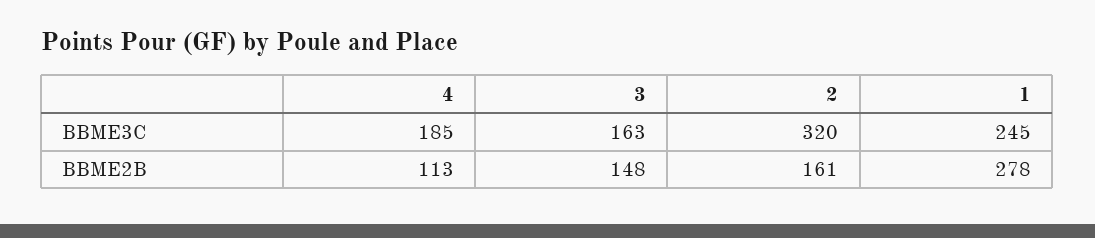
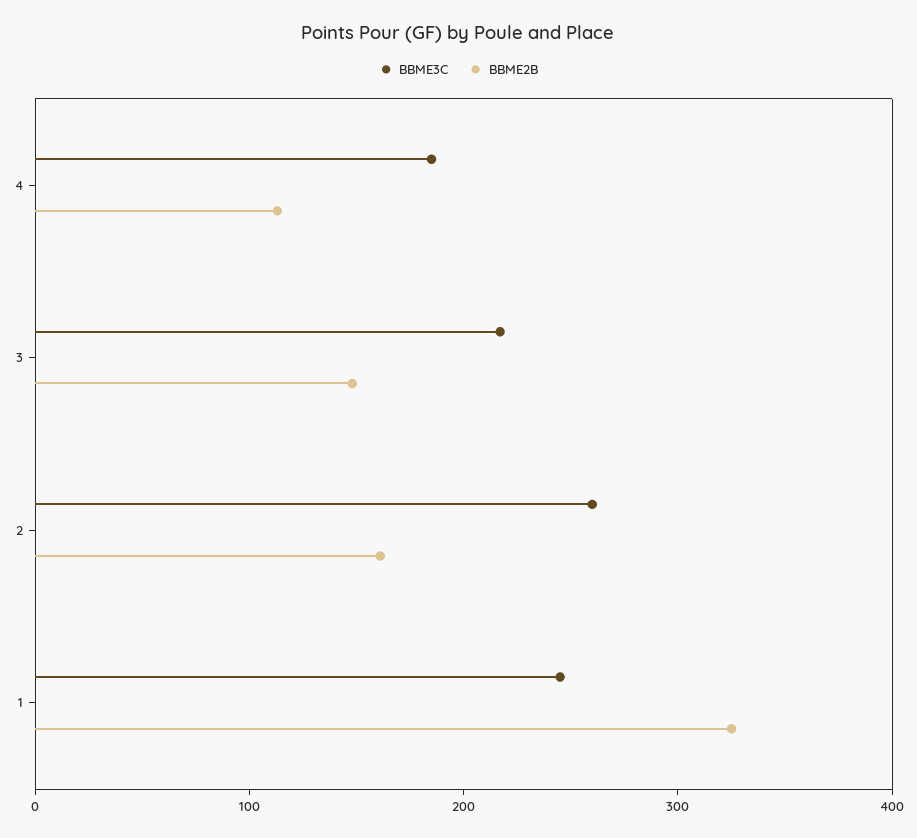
  {
    "BBME3C": {
      "4": 185,
-     "3": 163,
+     "3": 220,
-     "2": 320,
+     "2": 260,
      "1": 245
    },
    "BBME2B": {
      "4": 113,
      "3": 148,
      "2": 161,
-     "1": 278
+     "1": 320
    }
  }

